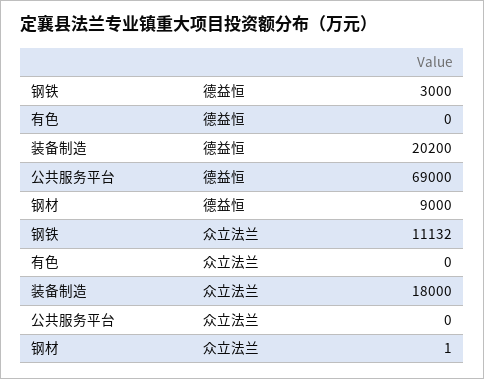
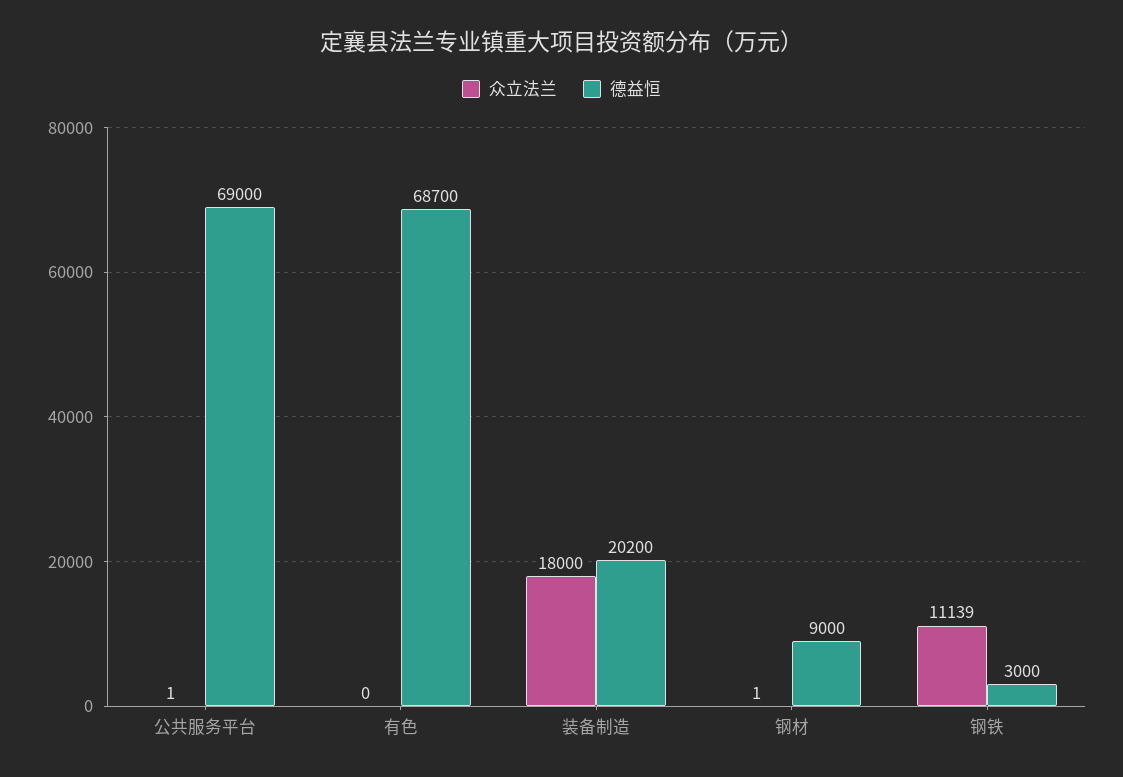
  {
    "德益恒": {
      "钢铁": 3000,
-     "有色": 0,
+     "有色": 68700,
      "装备制造": 20200,
      "公共服务平台": 69000,
      "钢材": 9000
    },
    "众立法兰": {
-     "钢铁": 11132,
+     "钢铁": 11139,
      "有色": 0,
      "装备制造": 18000,
-     "公共服务平台": 0,
+     "公共服务平台": 1,
      "钢材": 1
    }
  }

